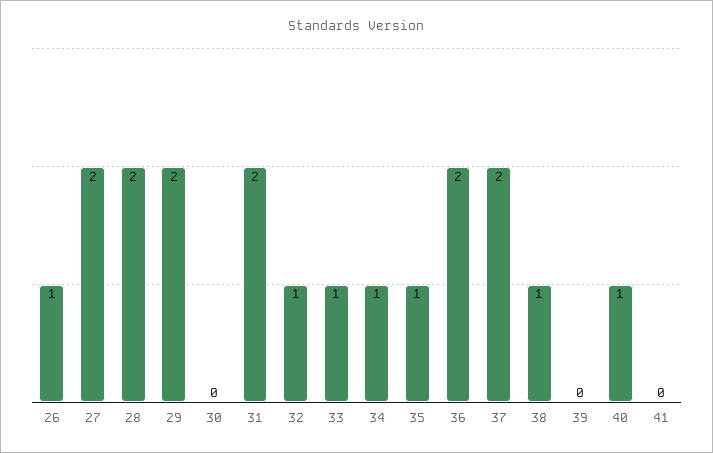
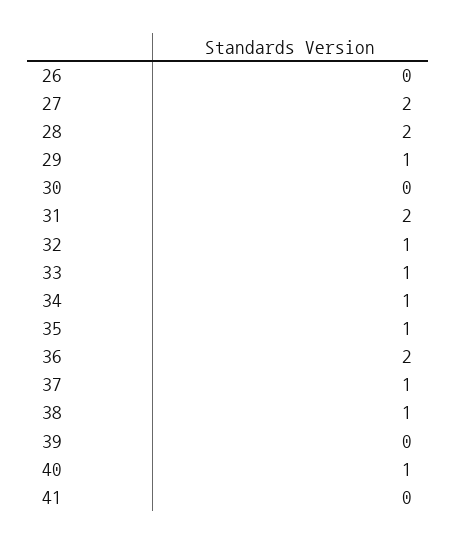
  {
-   "26": 1,
+   "26": 0,
    "27": 2,
    "28": 2,
-   "29": 2,
+   "29": 1,
    "30": 0,
    "31": 2,
    "32": 1,
    "33": 1,
    "34": 1,
    "35": 1,
    "36": 2,
-   "37": 2,
+   "37": 1,
    "38": 1,
    "39": 0,
    "40": 1,
    "41": 0
  }

